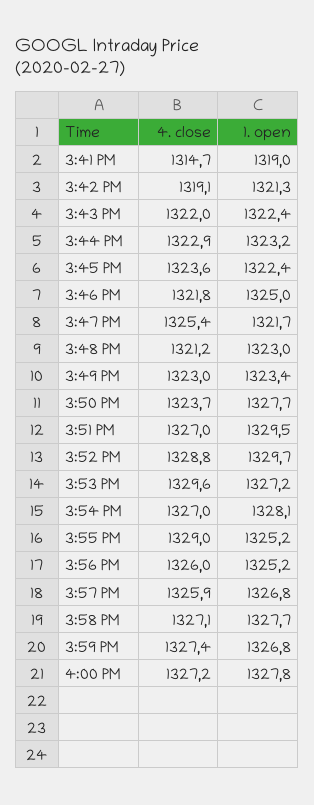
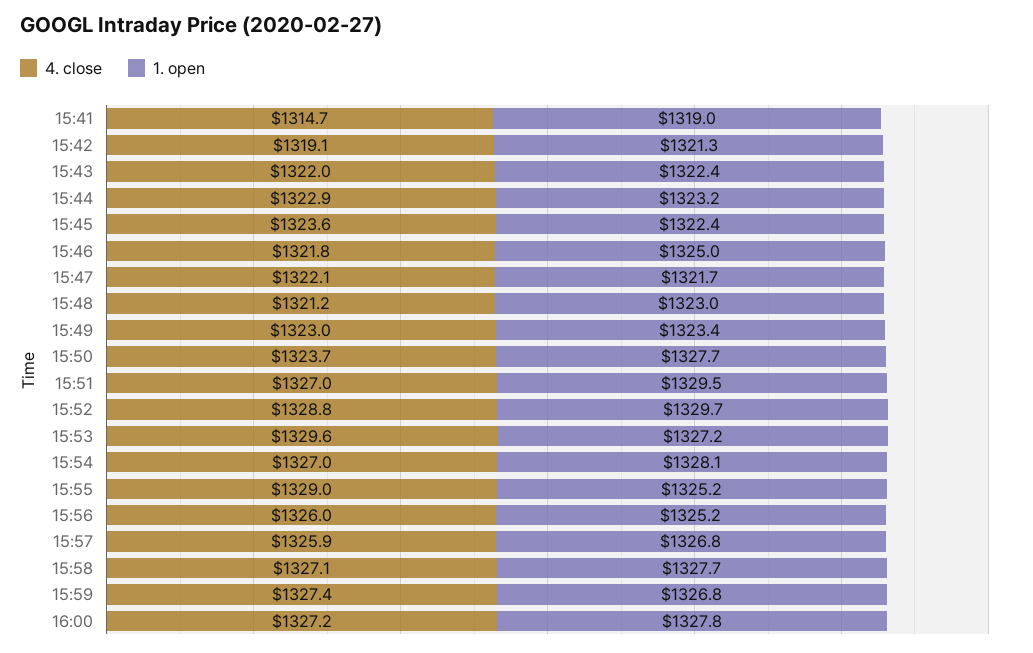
  {
    "4. close": {
      "3:41 PM": 1314.7,
      "3:42 PM": 1319.1,
      "3:43 PM": 1322,
      "3:44 PM": 1322.9,
      "3:45 PM": 1323.6,
      "3:46 PM": 1321.8,
-     "3:47 PM": 1325.4,
+     "3:47 PM": 1322.1,
      "3:48 PM": 1321.2,
      "3:49 PM": 1323,
      "3:50 PM": 1323.7,
      "3:51 PM": 1327,
      "3:52 PM": 1328.8,
      "3:53 PM": 1329.6,
      "3:54 PM": 1327,
      "3:55 PM": 1329,
      "3:56 PM": 1326,
      "3:57 PM": 1325.9,
      "3:58 PM": 1327.1,
      "3:59 PM": 1327.4,
      "4:00 PM": 1327.2
    },
    "1. open": {
      "3:41 PM": 1319,
      "3:42 PM": 1321.3,
      "3:43 PM": 1322.4,
      "3:44 PM": 1323.2,
      "3:45 PM": 1322.4,
      "3:46 PM": 1325,
      "3:47 PM": 1321.7,
      "3:48 PM": 1323,
      "3:49 PM": 1323.4,
      "3:50 PM": 1327.7,
      "3:51 PM": 1329.5,
      "3:52 PM": 1329.7,
      "3:53 PM": 1327.2,
      "3:54 PM": 1328.1,
      "3:55 PM": 1325.2,
      "3:56 PM": 1325.2,
      "3:57 PM": 1326.8,
      "3:58 PM": 1327.7,
      "3:59 PM": 1326.8,
      "4:00 PM": 1327.8
    }
  }

